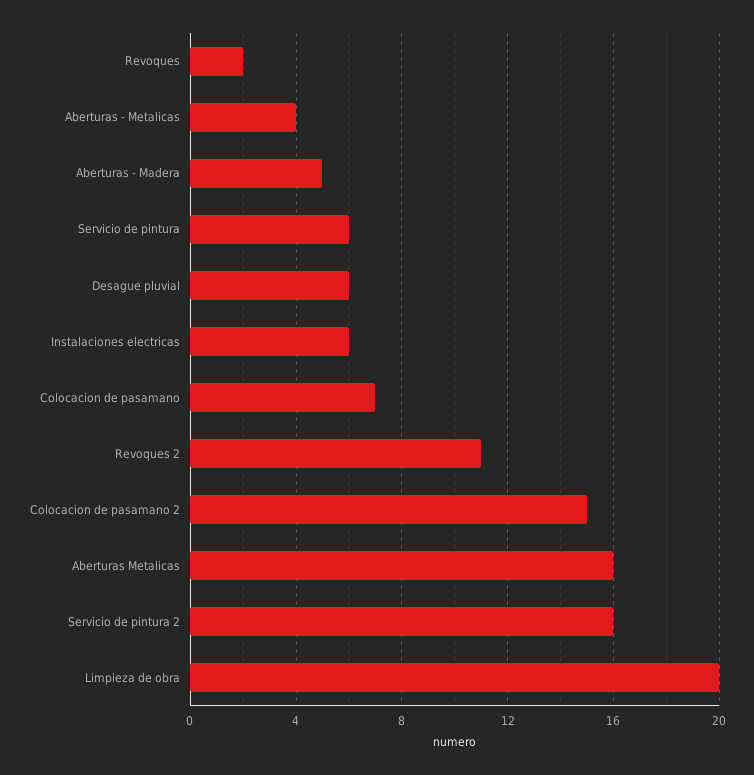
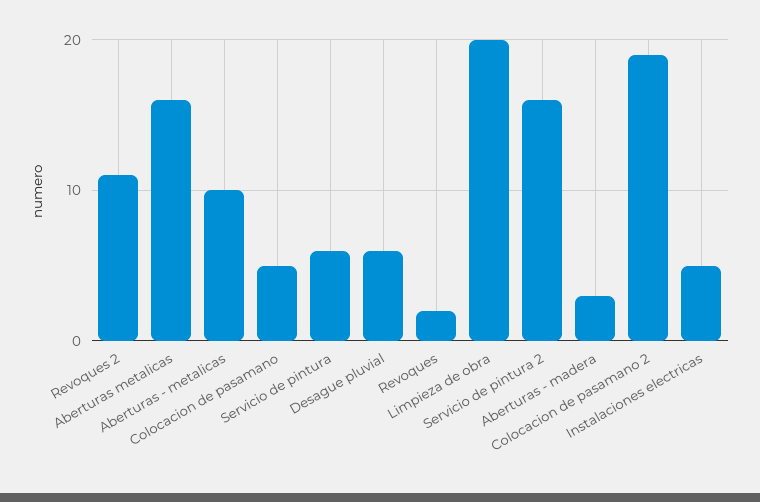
  {
    "Revoques": 2,
-   "Aberturas - Metalicas": 4,
+   "Aberturas - Metalicas": 10,
-   "Aberturas - Madera": 5,
+   "Aberturas - Madera": 3,
    "Servicio de pintura": 6,
    "Desague pluvial": 6,
-   "Instalaciones electricas": 6,
+   "Instalaciones electricas": 5,
-   "Colocacion de pasamano": 7,
+   "Colocacion de pasamano": 5,
    "Revoques 2": 11,
-   "Colocacion de pasamano 2": 15,
+   "Colocacion de pasamano 2": 19,
    "Aberturas Metalicas": 16,
    "Servicio de pintura 2": 16,
    "Limpieza de obra": 20
  }

